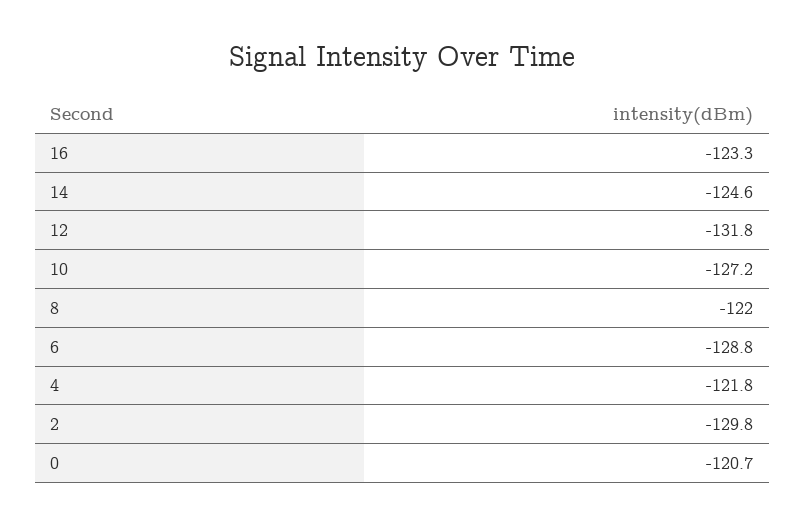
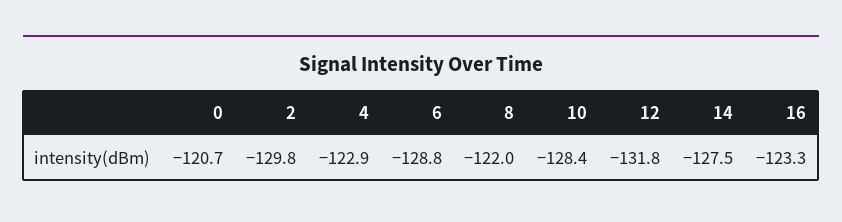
  {
    "16": -123.3,
-   "14": -124.6,
+   "14": -127.5,
    "12": -131.8,
-   "10": -127.2,
+   "10": -128.4,
    "8": -122,
    "6": -128.8,
-   "4": -121.8,
+   "4": -122.9,
    "2": -129.8,
    "0": -120.7
  }

